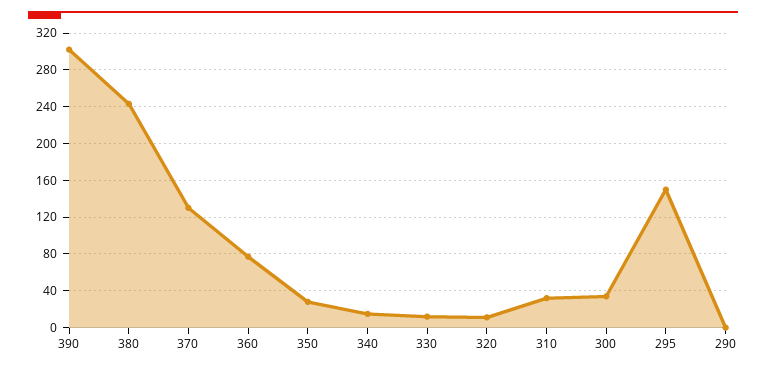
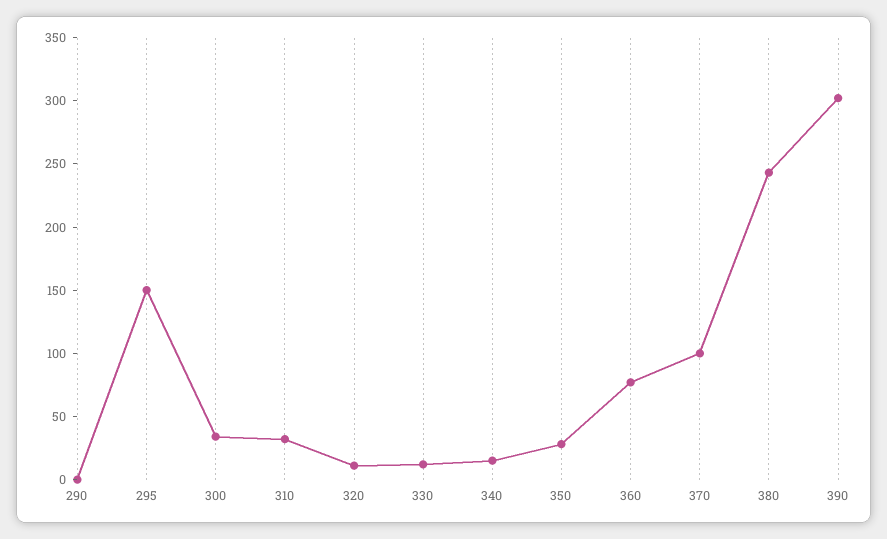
  {
    "390": 300,
    "380": 240,
-   "370": 130,
+   "370": 100,
    "360": 80,
    "350": 30,
    "340": 20,
    "330": 10,
    "320": 10,
    "310": 30,
    "300": 30,
    "295": 150,
    "290": 0
  }

